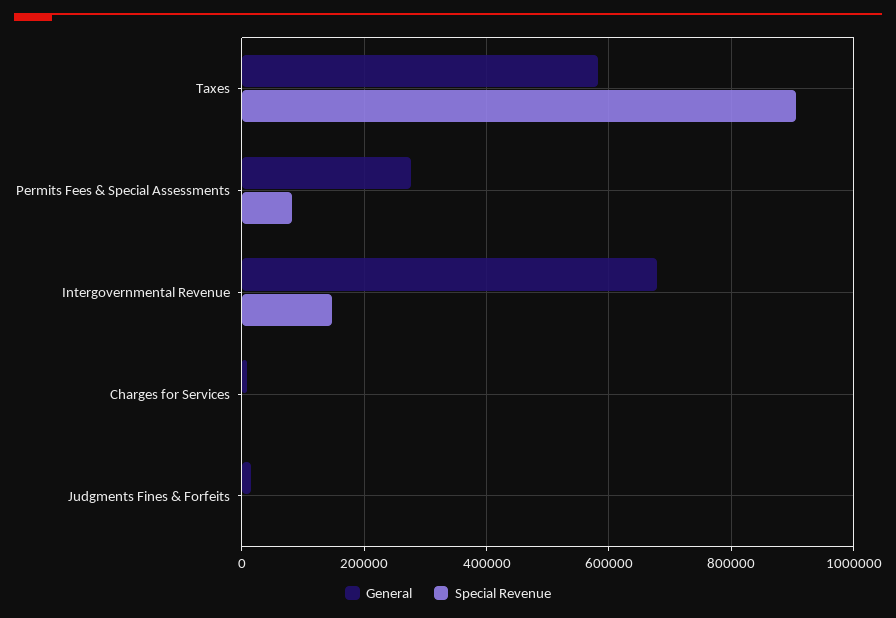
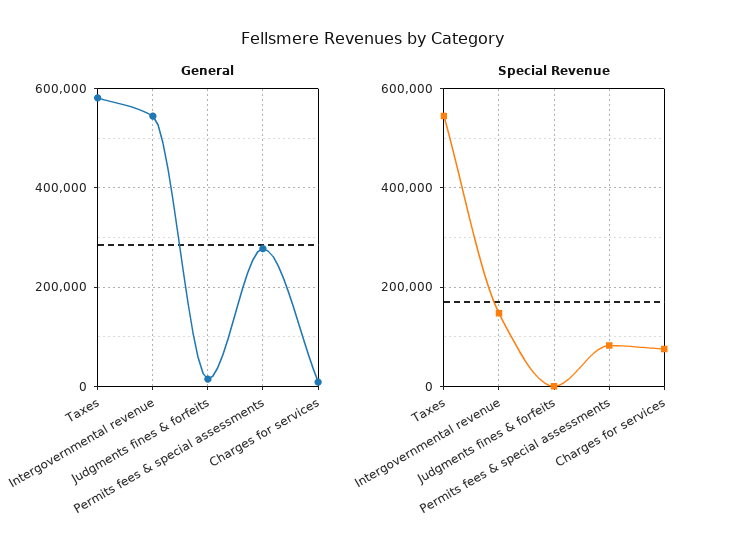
  {
    "General": {
      "Taxes": 580000,
      "Permits Fees & Special Assessments": 280000,
-     "Intergovernmental Revenue": 680000,
+     "Intergovernmental Revenue": 540000,
      "Charges for Services": 0,
      "Judgments Fines & Forfeits": 20000
    },
    "Special Revenue": {
-     "Taxes": 900000,
+     "Taxes": 540000,
      "Permits Fees & Special Assessments": 80000,
      "Intergovernmental Revenue": 140000,
-     "Charges for Services": 0,
+     "Charges for Services": 80000,
      "Judgments Fines & Forfeits": 0
    }
  }

